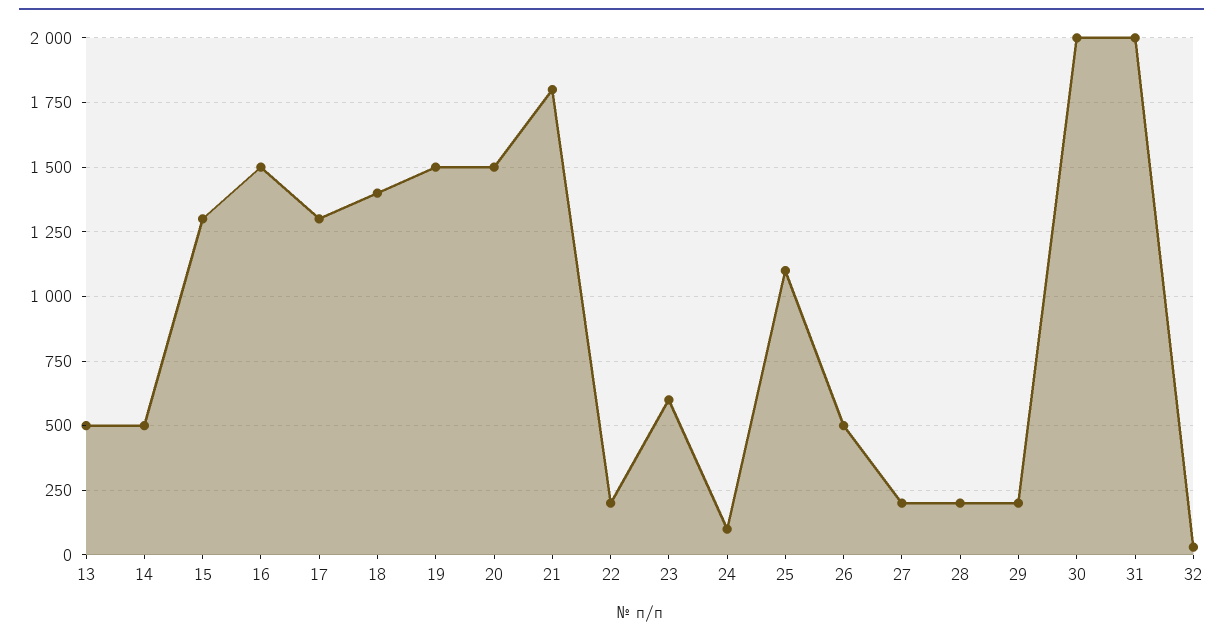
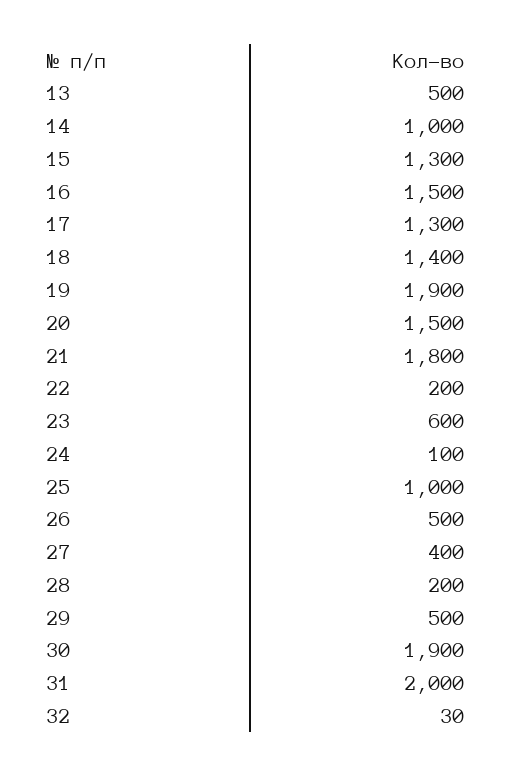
  {
    "13": 500,
-   "14": 500,
+   "14": 1000,
    "15": 1300,
    "16": 1500,
    "17": 1300,
    "18": 1400,
-   "19": 1500,
+   "19": 1900,
    "20": 1500,
    "21": 1800,
    "22": 200,
    "23": 600,
    "24": 100,
-   "25": 1100,
+   "25": 1000,
    "26": 500,
-   "27": 200,
+   "27": 400,
    "28": 200,
-   "29": 200,
+   "29": 500,
-   "30": 2000,
+   "30": 1900,
    "31": 2000,
    "32": 30
  }

